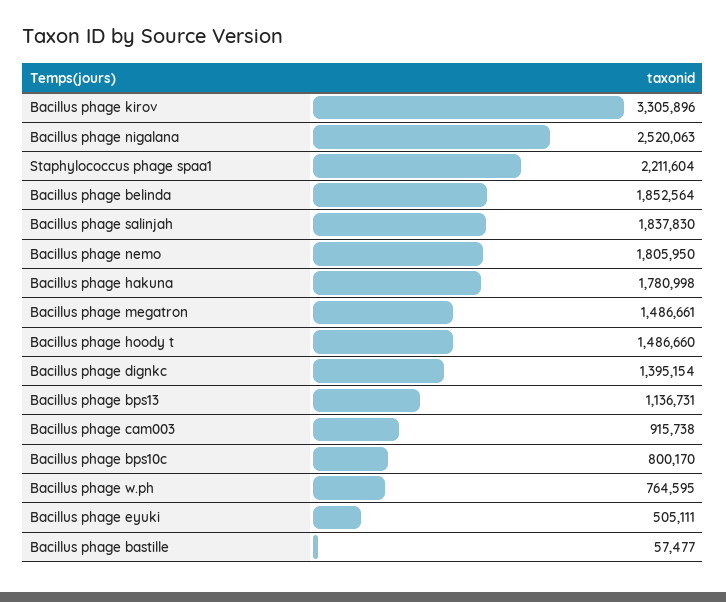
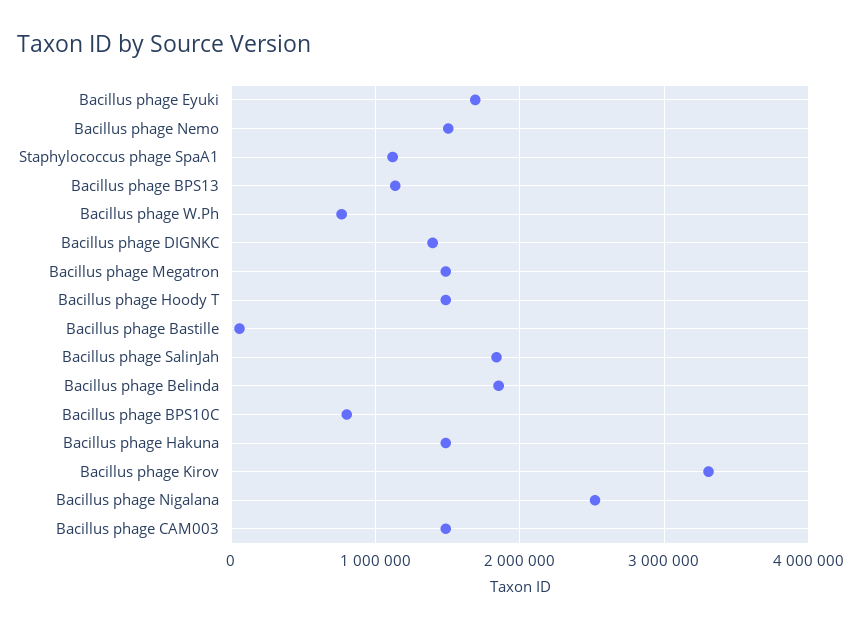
  {
    "Bacillus phage kirov": 3305896,
    "Bacillus phage nigalana": 2520063,
-   "Staphylococcus phage spaa1": 2211604,
+   "Staphylococcus phage spaa1": 1100000,
    "Bacillus phage belinda": 1852564,
    "Bacillus phage salinjah": 1837830,
-   "Bacillus phage nemo": 1805950,
+   "Bacillus phage nemo": 1500000,
-   "Bacillus phage hakuna": 1780998,
+   "Bacillus phage hakuna": 1500000,
    "Bacillus phage megatron": 1486661,
    "Bacillus phage hoody t": 1486660,
    "Bacillus phage dignkc": 1395154,
    "Bacillus phage bps13": 1136731,
-   "Bacillus phage cam003": 915738,
+   "Bacillus phage cam003": 1500000,
    "Bacillus phage bps10c": 800170,
    "Bacillus phage w.ph": 764595,
-   "Bacillus phage eyuki": 505111,
+   "Bacillus phage eyuki": 1700000,
    "Bacillus phage bastille": 57477
  }

